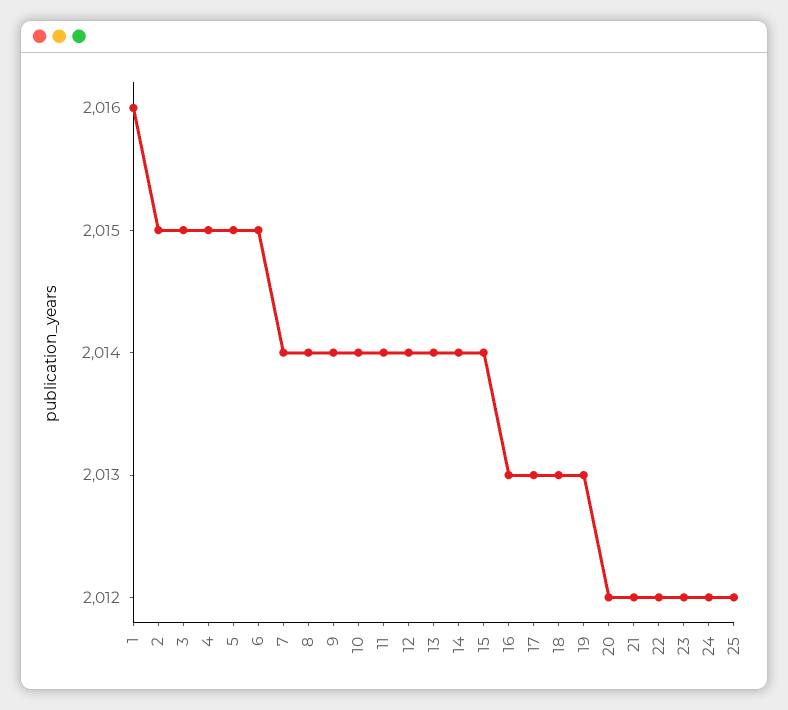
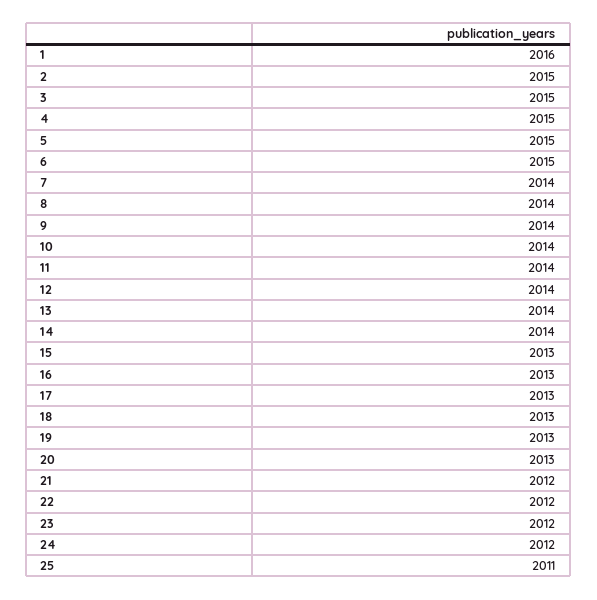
  {
    "1": 2016,
    "2": 2015,
    "3": 2015,
    "4": 2015,
    "5": 2015,
    "6": 2015,
    "7": 2014,
    "8": 2014,
    "9": 2014,
    "10": 2014,
    "11": 2014,
    "12": 2014,
    "13": 2014,
    "14": 2014,
-   "15": 2014,
+   "15": 2013,
    "16": 2013,
    "17": 2013,
    "18": 2013,
    "19": 2013,
-   "20": 2012,
+   "20": 2013,
    "21": 2012,
    "22": 2012,
    "23": 2012,
    "24": 2012,
-   "25": 2012
+   "25": 2011
  }

